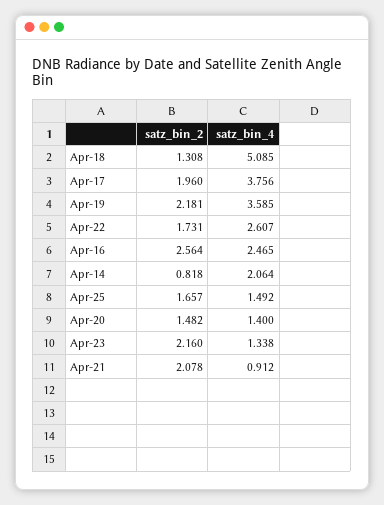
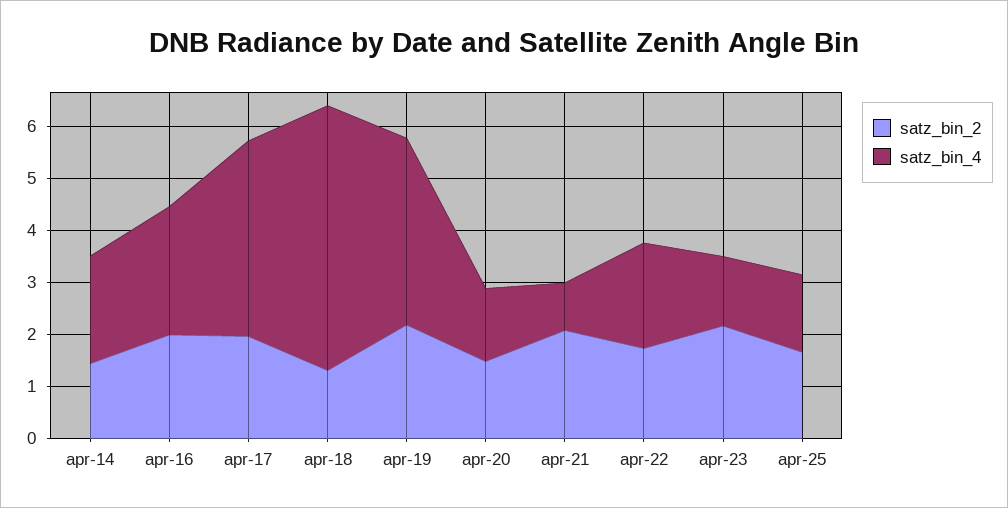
  {
    "satz_bin_2": {
      "Apr-18": 1.308,
      "Apr-17": 1.96,
      "Apr-19": 2.181,
      "Apr-22": 1.731,
-     "Apr-16": 2.564,
+     "Apr-16": 2,
-     "Apr-14": 0.818,
+     "Apr-14": 1.4,
      "Apr-25": 1.657,
      "Apr-20": 1.482,
      "Apr-23": 2.16,
      "Apr-21": 2.078
    },
    "satz_bin_4": {
      "Apr-18": 5.085,
      "Apr-17": 3.756,
      "Apr-19": 3.585,
-     "Apr-22": 2.607,
+     "Apr-22": 2,
      "Apr-16": 2.465,
      "Apr-14": 2.064,
      "Apr-25": 1.492,
      "Apr-20": 1.4,
      "Apr-23": 1.338,
      "Apr-21": 0.912
    }
  }

